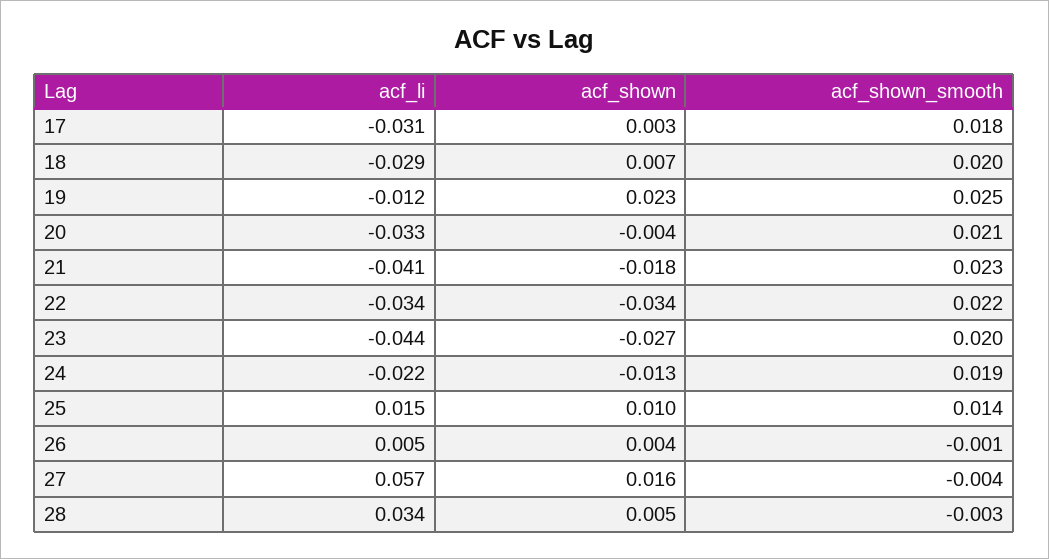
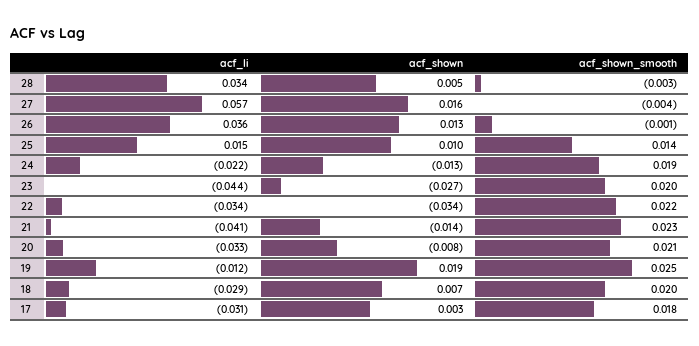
  {
    "acf_li": {
      "17": -0.031,
      "18": -0.029,
      "19": -0.012,
      "20": -0.033,
      "21": -0.041,
      "22": -0.034,
      "23": -0.044,
      "24": -0.022,
      "25": 0.015,
-     "26": 0.005,
+     "26": 0.036,
      "27": 0.057,
      "28": 0.034
    },
    "acf_shown": {
      "17": 0.003,
      "18": 0.007,
-     "19": 0.023,
+     "19": 0.019,
-     "20": -0.004,
+     "20": -0.008,
-     "21": -0.018,
+     "21": -0.014,
      "22": -0.034,
      "23": -0.027,
      "24": -0.013,
      "25": 0.01,
-     "26": 0.004,
+     "26": 0.013,
      "27": 0.016,
      "28": 0.005
    },
    "acf_shown_smooth": {
      "17": 0.018,
      "18": 0.02,
      "19": 0.025,
      "20": 0.021,
      "21": 0.023,
      "22": 0.022,
      "23": 0.02,
      "24": 0.019,
      "25": 0.014,
      "26": -0.001,
      "27": -0.004,
      "28": -0.003
    }
  }

